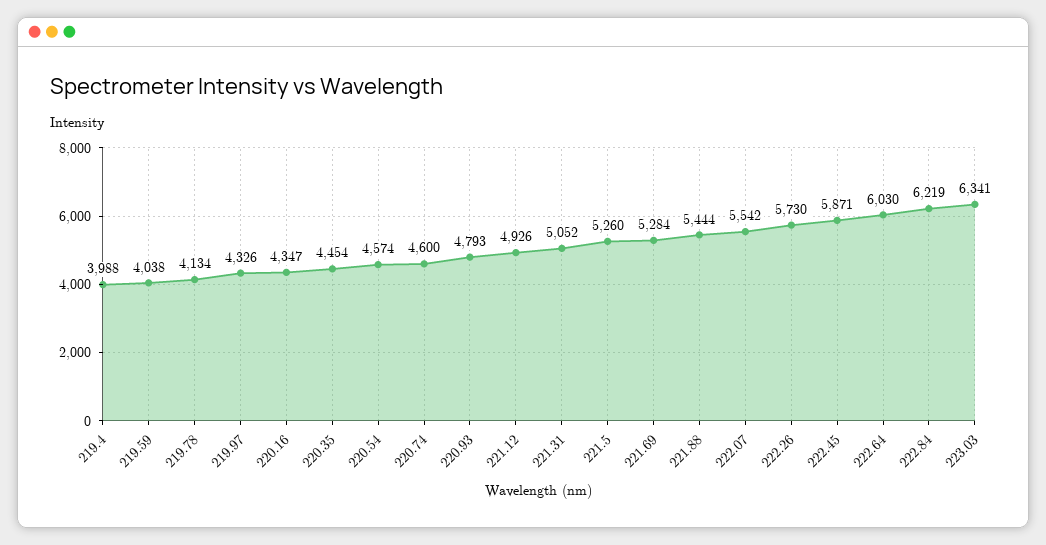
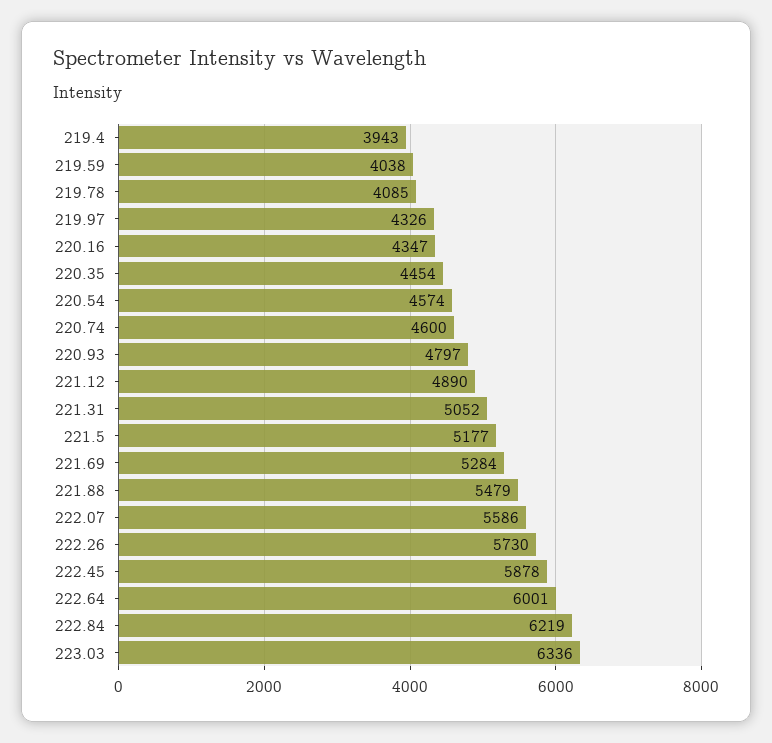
  {
-   "219.4": 3988,
+   "219.4": 3943,
    "219.59": 4038,
-   "219.78": 4134,
+   "219.78": 4085,
    "219.97": 4326,
    "220.16": 4347,
    "220.35": 4454,
    "220.54": 4574,
    "220.74": 4600,
-   "220.93": 4793,
+   "220.93": 4797,
-   "221.12": 4926,
+   "221.12": 4890,
    "221.31": 5052,
-   "221.5": 5260,
+   "221.5": 5177,
    "221.69": 5284,
-   "221.88": 5444,
+   "221.88": 5479,
-   "222.07": 5542,
+   "222.07": 5586,
    "222.26": 5730,
-   "222.45": 5871,
+   "222.45": 5878,
-   "222.64": 6030,
+   "222.64": 6001,
    "222.84": 6219,
-   "223.03": 6341
+   "223.03": 6336
  }

